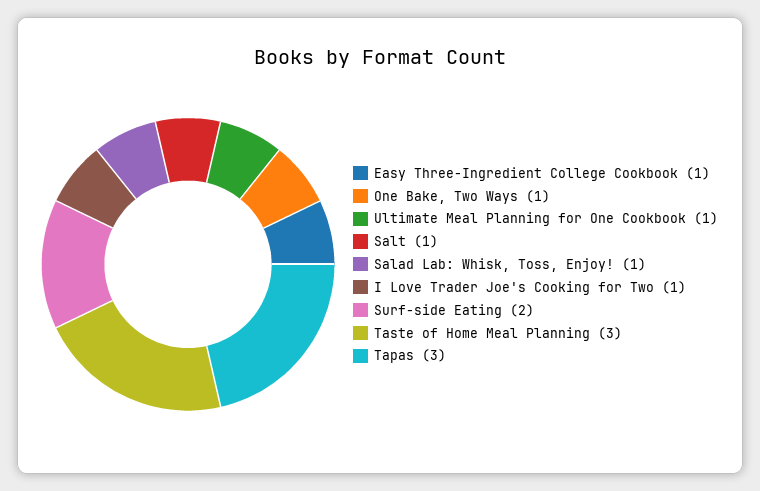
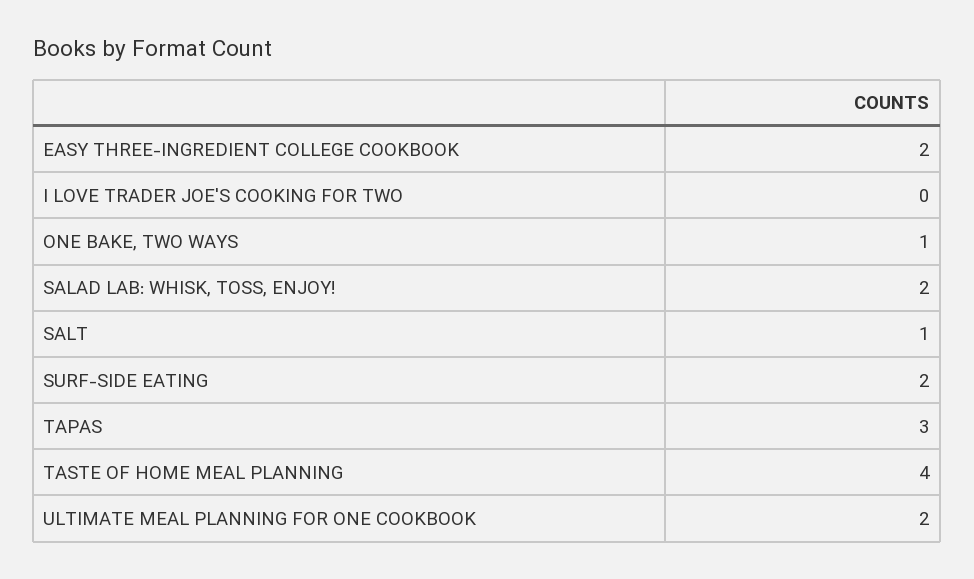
  {
-   "Easy Three-Ingredient College Cookbook": 1,
+   "Easy Three-Ingredient College Cookbook": 2,
    "One Bake, Two Ways": 1,
-   "Ultimate Meal Planning for One Cookbook": 1,
+   "Ultimate Meal Planning for One Cookbook": 2,
    "Salt": 1,
-   "Salad Lab: Whisk, Toss, Enjoy!": 1,
+   "Salad Lab: Whisk, Toss, Enjoy!": 2,
-   "I Love Trader Joe's Cooking for Two": 1,
+   "I Love Trader Joe's Cooking for Two": 0,
    "Surf-side Eating": 2,
-   "Taste of Home Meal Planning": 3,
+   "Taste of Home Meal Planning": 4,
    "Tapas": 3
  }

